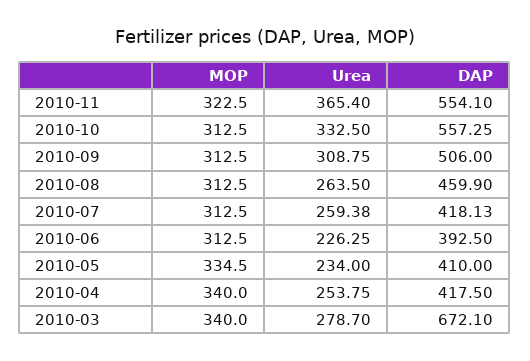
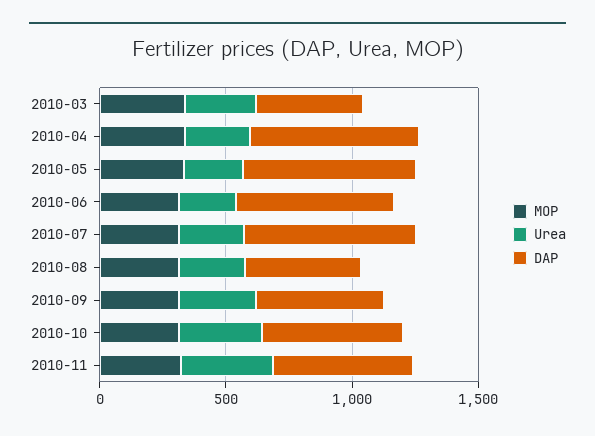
  {
    "MOP": {
      "2010-11": 322.5,
      "2010-10": 312.5,
      "2010-09": 312.5,
      "2010-08": 312.5,
      "2010-07": 312.5,
      "2010-06": 312.5,
      "2010-05": 334.5,
      "2010-04": 340,
      "2010-03": 340
    },
    "Urea": {
      "2010-11": 365.4,
      "2010-10": 332.5,
      "2010-09": 308.75,
      "2010-08": 263.5,
      "2010-07": 259.38,
      "2010-06": 226.25,
      "2010-05": 234,
      "2010-04": 253.75,
      "2010-03": 278.7
    },
    "DAP": {
      "2010-11": 554.1,
      "2010-10": 557.25,
      "2010-09": 506,
      "2010-08": 459.9,
-     "2010-07": 418.13,
+     "2010-07": 700,
-     "2010-06": 392.5,
+     "2010-06": 600,
-     "2010-05": 410,
+     "2010-05": 700,
-     "2010-04": 417.5,
+     "2010-04": 700,
-     "2010-03": 672.1
+     "2010-03": 400
    }
  }

